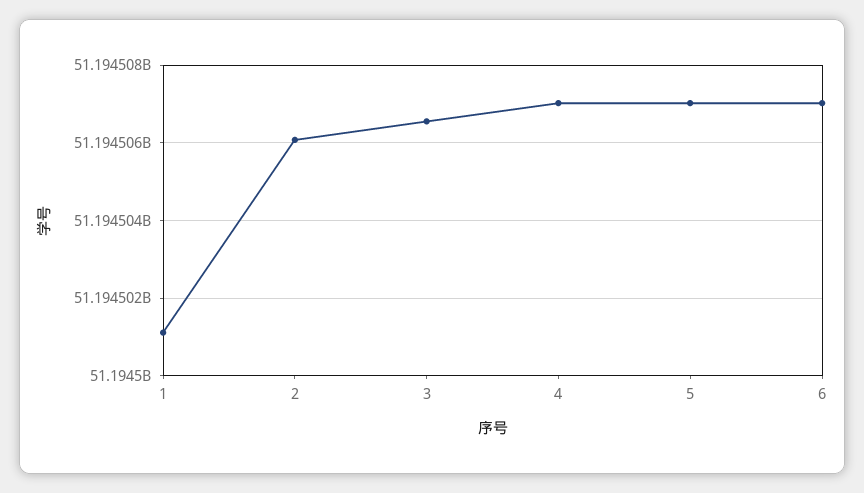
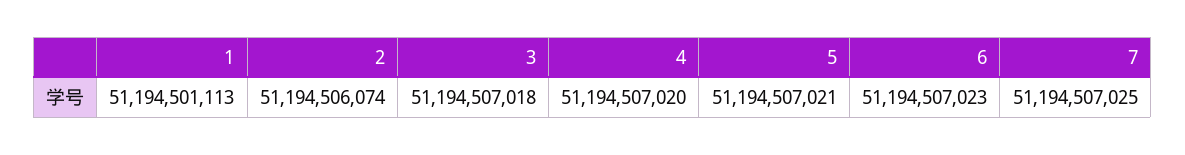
  {
    "1": 51194501113,
    "2": 51194506074,
-   "3": 51194506600,
+   "3": 51194507018,
    "4": 51194507020,
    "5": 51194507021,
-   "6": 51194507023
+   "6": 51194507023,
+   "7": 51194507025
  }

